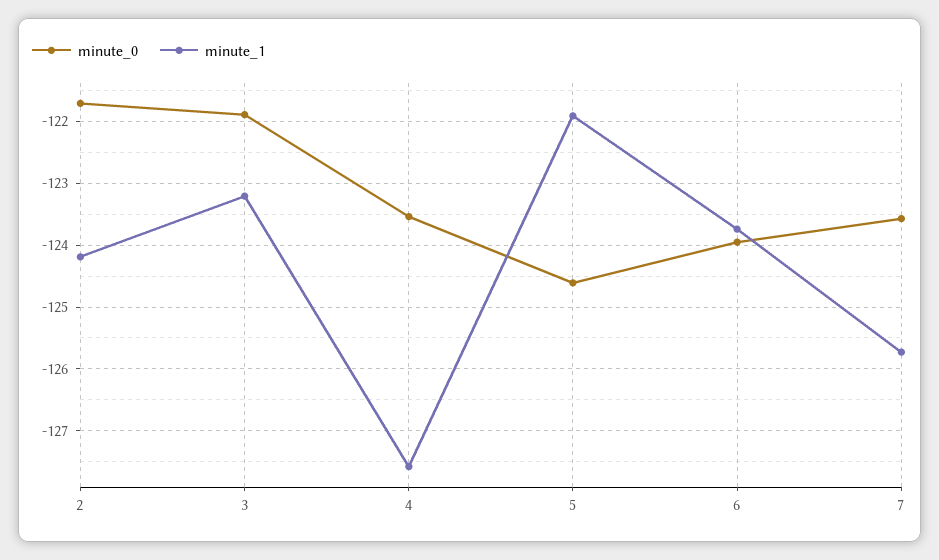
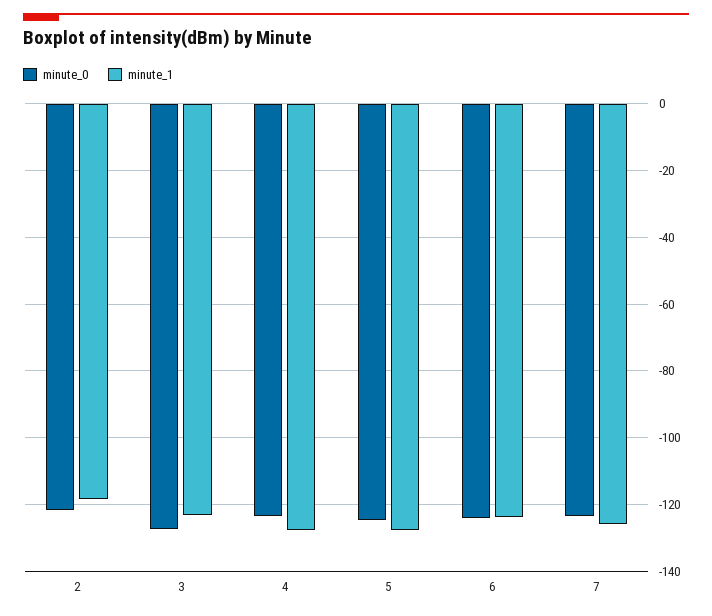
  {
    "minute_0": {
      "2": -121.7,
-     "3": -121.9,
+     "3": -128,
      "4": -123.5,
      "5": -124.6,
      "6": -124,
      "7": -123.6
    },
    "minute_1": {
-     "2": -124.2,
+     "2": -118,
      "3": -123.2,
      "4": -127.6,
-     "5": -121.9,
+     "5": -128,
      "6": -123.7,
      "7": -125.7
    }
  }

